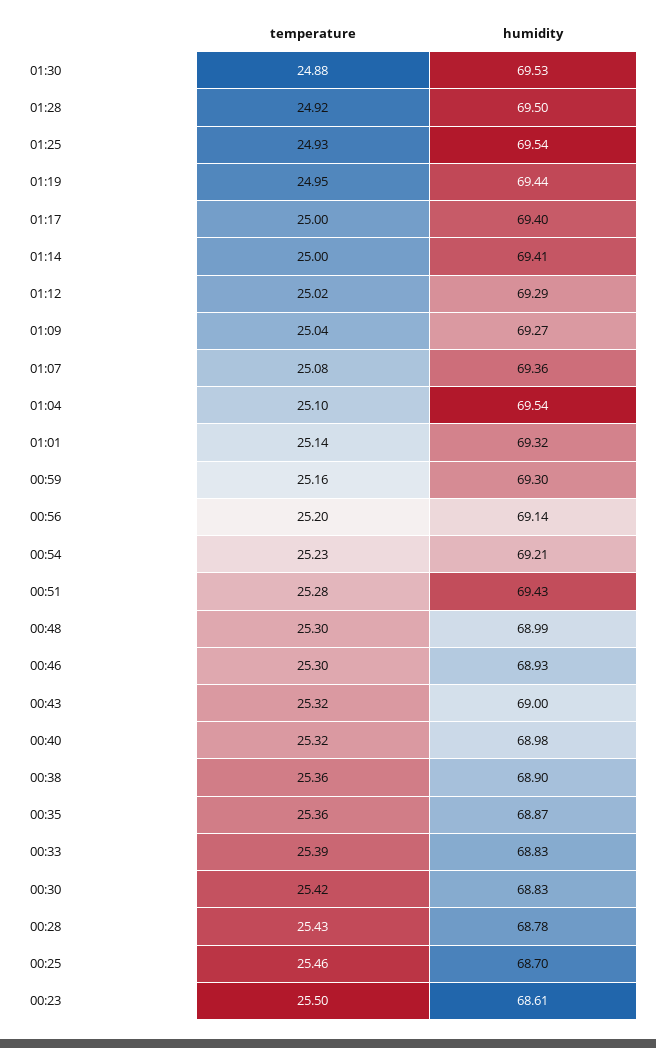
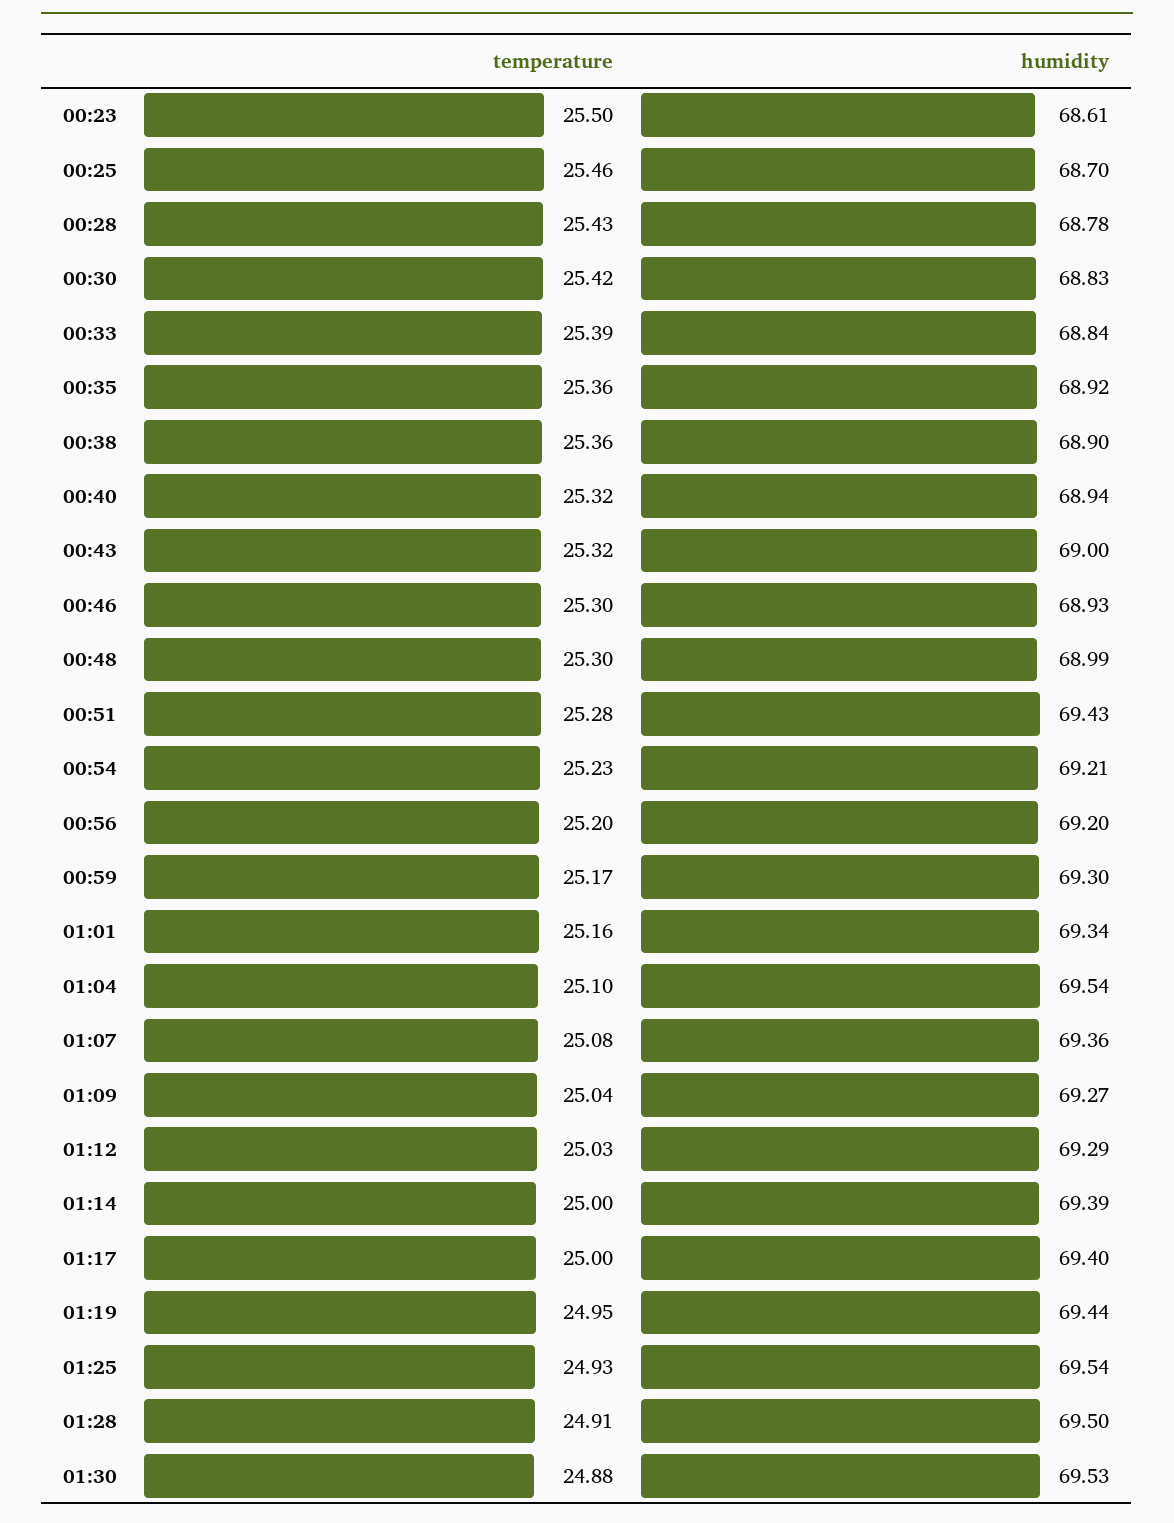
  {
    "temperature": {
      "01:30": 24.88,
-     "01:28": 24.92,
+     "01:28": 24.91,
      "01:25": 24.93,
      "01:19": 24.95,
      "01:17": 25,
      "01:14": 25,
-     "01:12": 25.02,
+     "01:12": 25.03,
      "01:09": 25.04,
      "01:07": 25.08,
      "01:04": 25.1,
-     "01:01": 25.14,
+     "01:01": 25.16,
-     "00:59": 25.16,
+     "00:59": 25.17,
      "00:56": 25.2,
      "00:54": 25.23,
      "00:51": 25.28,
      "00:48": 25.3,
      "00:46": 25.3,
      "00:43": 25.32,
      "00:40": 25.32,
      "00:38": 25.36,
      "00:35": 25.36,
      "00:33": 25.39,
      "00:30": 25.42,
      "00:28": 25.43,
      "00:25": 25.46,
      "00:23": 25.5
    },
    "humidity": {
      "01:30": 69.53,
      "01:28": 69.5,
      "01:25": 69.54,
      "01:19": 69.44,
      "01:17": 69.4,
-     "01:14": 69.41,
+     "01:14": 69.39,
      "01:12": 69.29,
      "01:09": 69.27,
      "01:07": 69.36,
      "01:04": 69.54,
-     "01:01": 69.32,
+     "01:01": 69.34,
      "00:59": 69.3,
-     "00:56": 69.14,
+     "00:56": 69.2,
      "00:54": 69.21,
      "00:51": 69.43,
      "00:48": 68.99,
      "00:46": 68.93,
      "00:43": 69,
-     "00:40": 68.98,
+     "00:40": 68.94,
      "00:38": 68.9,
-     "00:35": 68.87,
+     "00:35": 68.92,
-     "00:33": 68.83,
+     "00:33": 68.84,
      "00:30": 68.83,
      "00:28": 68.78,
      "00:25": 68.7,
      "00:23": 68.61
    }
  }

